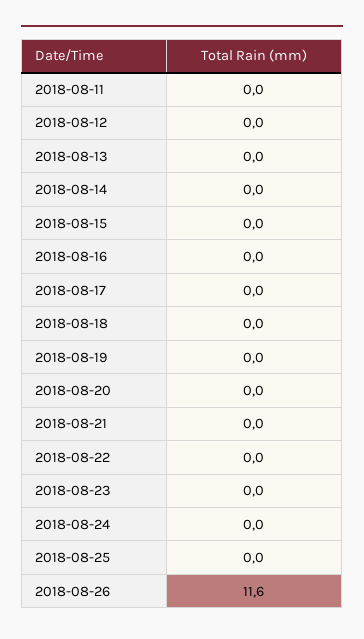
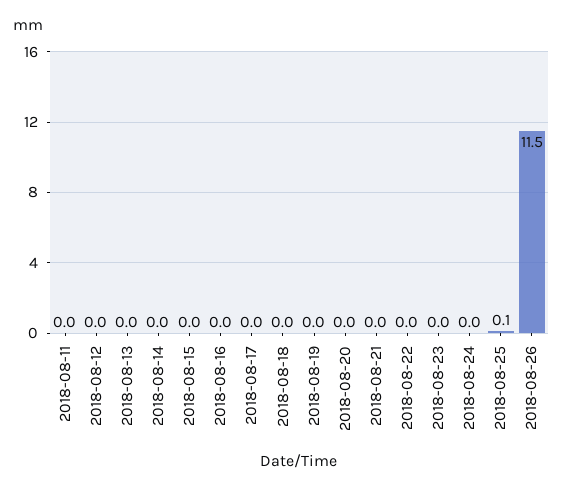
  {
    "2018-08-11": 0,
    "2018-08-12": 0,
    "2018-08-13": 0,
    "2018-08-14": 0,
    "2018-08-15": 0,
    "2018-08-16": 0,
    "2018-08-17": 0,
    "2018-08-18": 0,
    "2018-08-19": 0,
    "2018-08-20": 0,
    "2018-08-21": 0,
    "2018-08-22": 0,
    "2018-08-23": 0,
    "2018-08-24": 0,
-   "2018-08-25": 0,
+   "2018-08-25": 0.1,
-   "2018-08-26": 11.6
+   "2018-08-26": 11.5
  }

